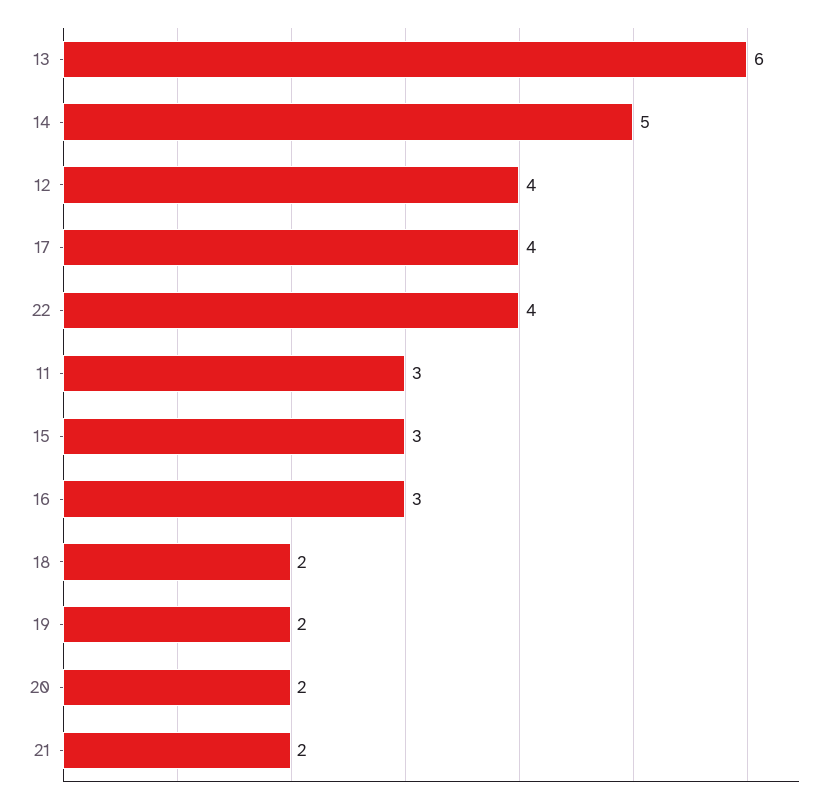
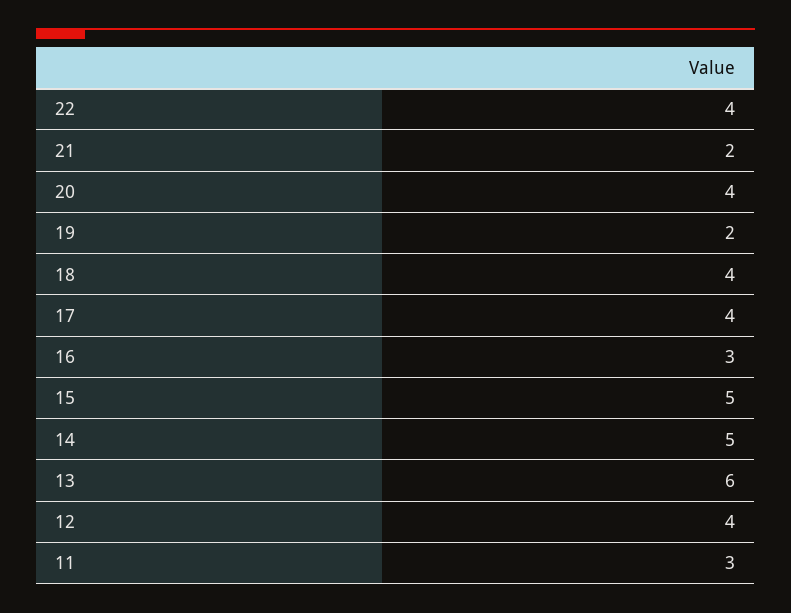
  {
    "13": 6,
    "14": 5,
    "12": 4,
    "17": 4,
    "22": 4,
    "11": 3,
-   "15": 3,
+   "15": 5,
    "16": 3,
-   "18": 2,
+   "18": 4,
    "19": 2,
-   "20": 2,
+   "20": 4,
    "21": 2
  }

